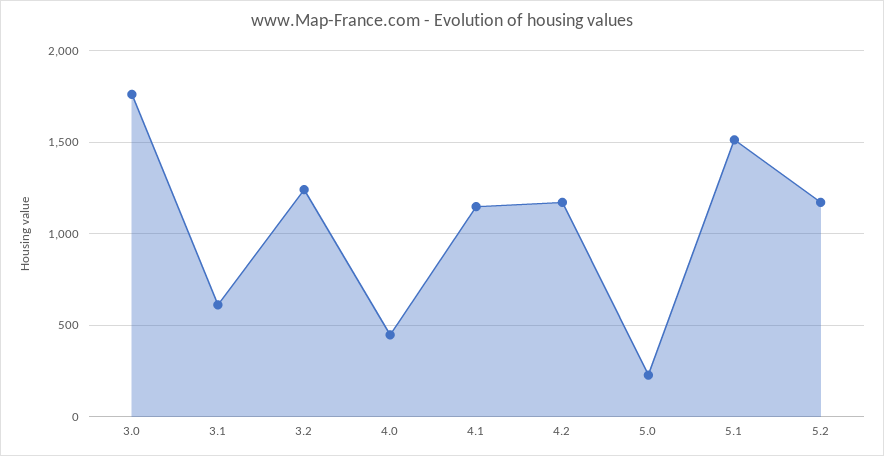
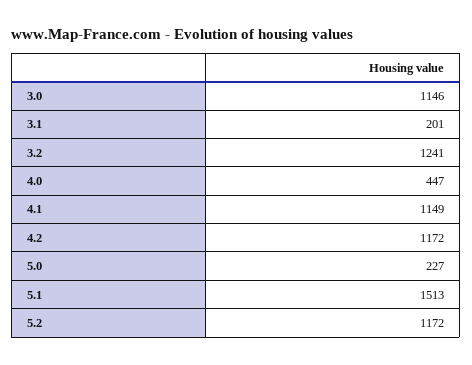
  {
-   "3.0": 1750,
+   "3.0": 1146,
-   "3.1": 600,
+   "3.1": 201,
    "3.2": 1241,
    "4.0": 447,
    "4.1": 1149,
    "4.2": 1172,
    "5.0": 227,
    "5.1": 1513,
    "5.2": 1172
  }

